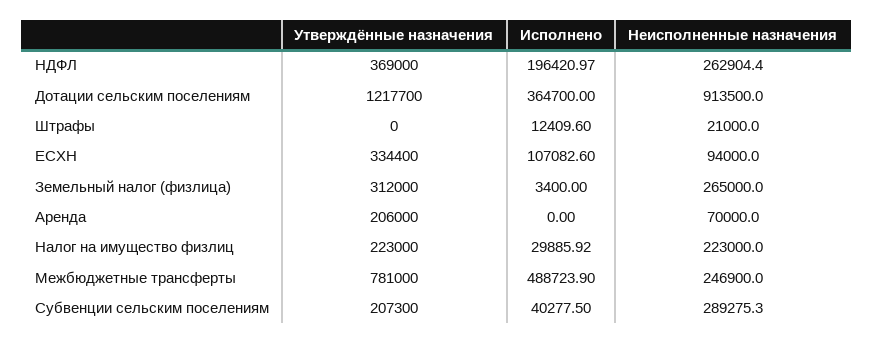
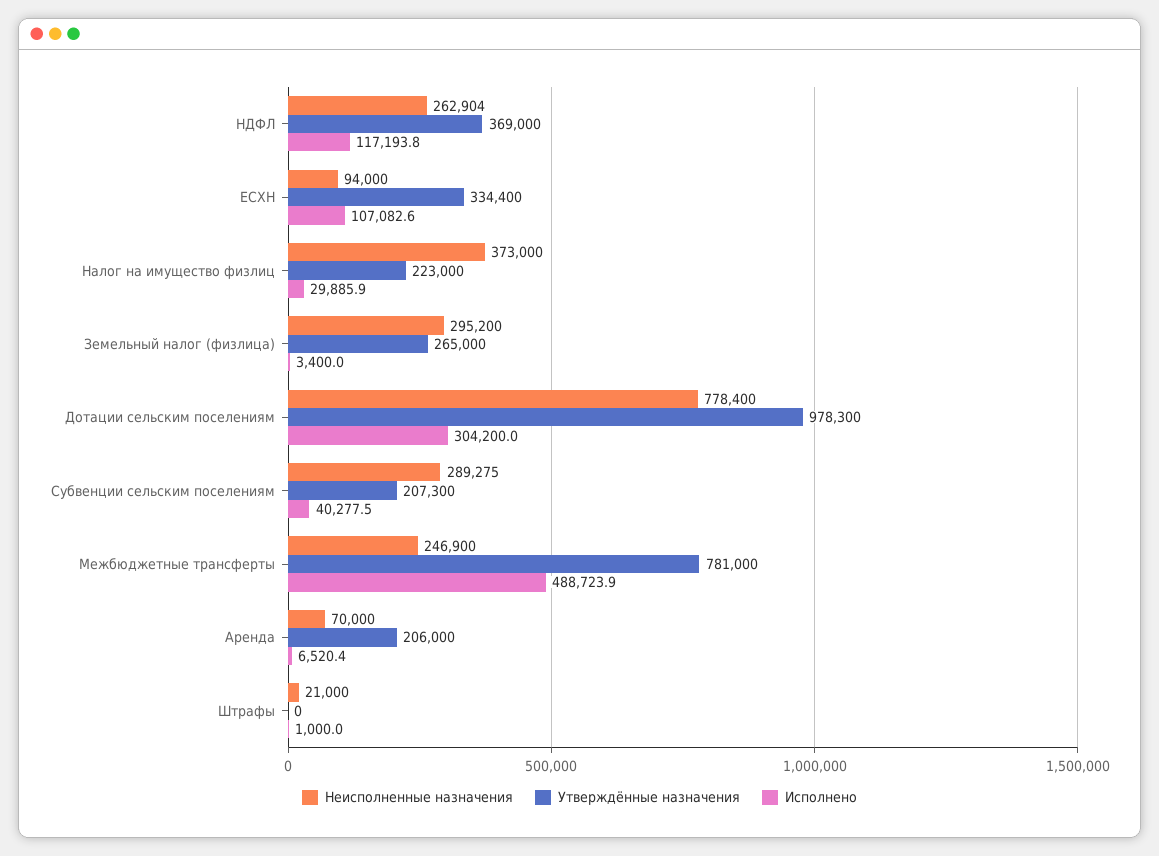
  {
    "Утверждённые назначения": {
      "НДФЛ": 369000,
-     "Дотации сельским поселениям": 1217700,
+     "Дотации сельским поселениям": 978300,
      "Штрафы": 0,
      "ЕСХН": 334400,
-     "Земельный налог (физлица)": 312000,
+     "Земельный налог (физлица)": 265000,
      "Аренда": 206000,
      "Налог на имущество физлиц": 223000,
      "Межбюджетные трансферты": 781000,
      "Субвенции сельским поселениям": 207300
    },
    "Исполнено": {
-     "НДФЛ": 196420.97,
+     "НДФЛ": 117193.8,
-     "Дотации сельским поселениям": 364700,
+     "Дотации сельским поселениям": 304200,
-     "Штрафы": 12409.6,
+     "Штрафы": 1000,
      "ЕСХН": 107082.6,
      "Земельный налог (физлица)": 3400,
-     "Аренда": 0,
+     "Аренда": 6520.4,
      "Налог на имущество физлиц": 29885.92,
      "Межбюджетные трансферты": 488723.9,
      "Субвенции сельским поселениям": 40277.5
    },
    "Неисполненные назначения": {
      "НДФЛ": 262904.4,
-     "Дотации сельским поселениям": 913500,
+     "Дотации сельским поселениям": 778400,
      "Штрафы": 21000,
      "ЕСХН": 94000,
-     "Земельный налог (физлица)": 265000,
+     "Земельный налог (физлица)": 295200,
      "Аренда": 70000,
-     "Налог на имущество физлиц": 223000,
+     "Налог на имущество физлиц": 373000,
      "Межбюджетные трансферты": 246900,
      "Субвенции сельским поселениям": 289275.3
    }
  }

